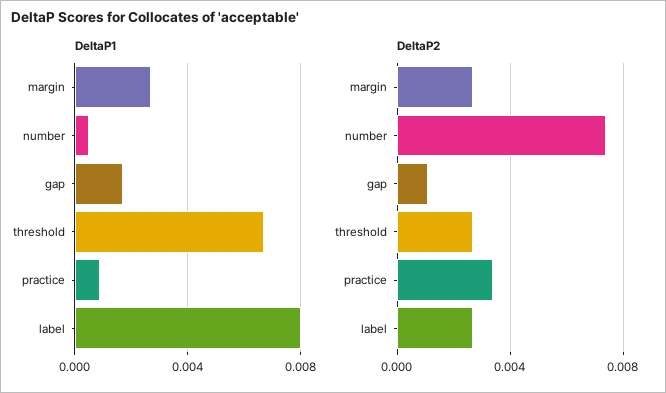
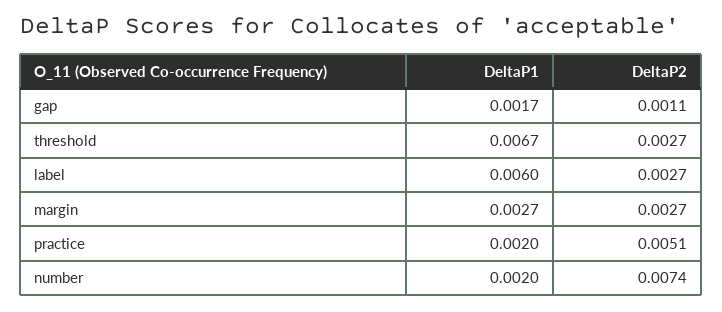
  {
    "DeltaP1": {
      "margin": 0.0027,
-     "number": 0.0005,
+     "number": 0.002,
      "gap": 0.0017,
      "threshold": 0.0067,
-     "practice": 0.001,
+     "practice": 0.002,
-     "label": 0.008
+     "label": 0.006
    },
    "DeltaP2": {
      "margin": 0.0027,
      "number": 0.0074,
      "gap": 0.0011,
      "threshold": 0.0027,
-     "practice": 0.0035,
+     "practice": 0.0051,
      "label": 0.0027
    }
  }

